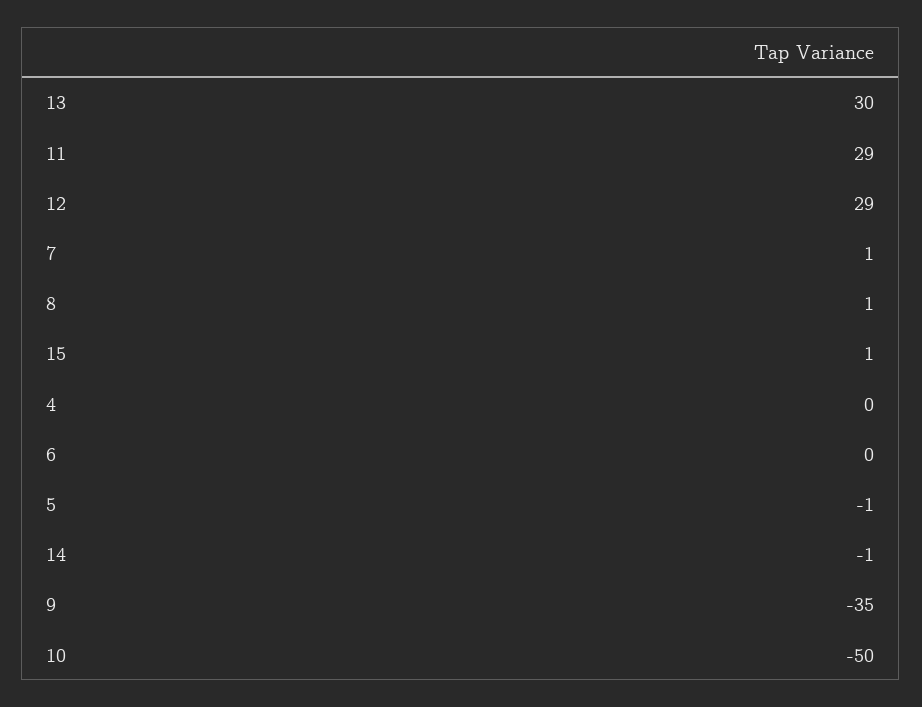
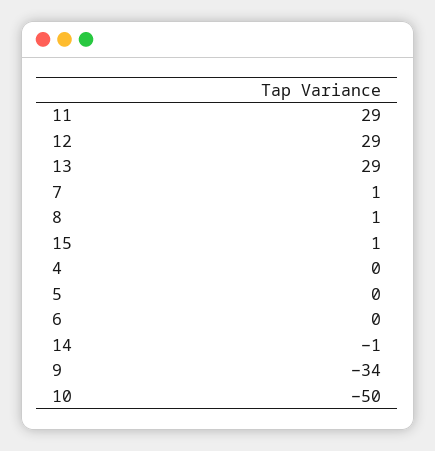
  {
-   "13": 30,
+   "13": 29,
    "11": 29,
    "12": 29,
    "7": 1,
    "8": 1,
    "15": 1,
    "4": 0,
    "6": 0,
-   "5": -1,
+   "5": 0,
    "14": -1,
-   "9": -35,
+   "9": -34,
    "10": -50
  }

